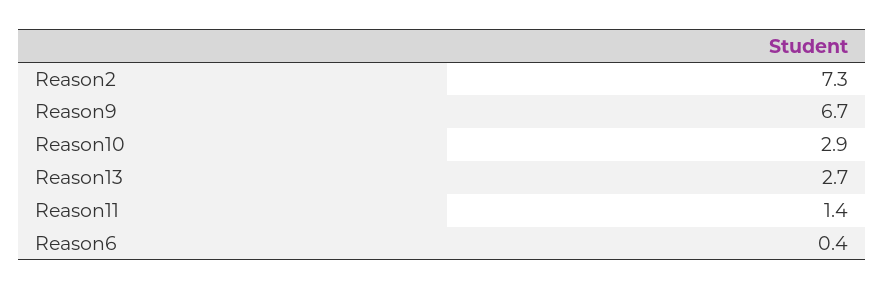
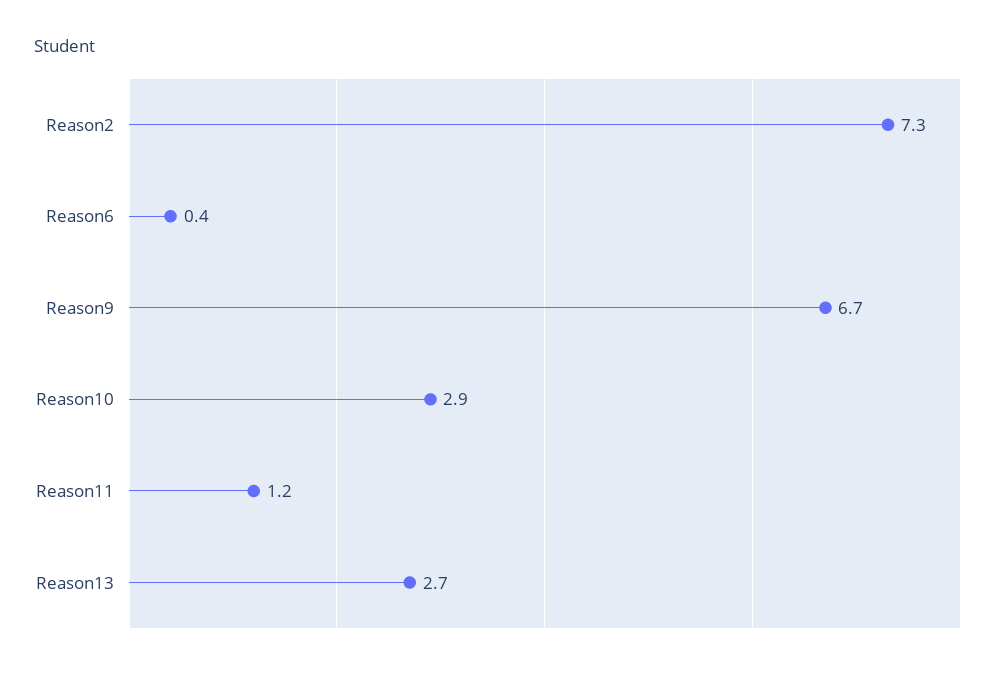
  {
    "Reason2": 7.3,
    "Reason9": 6.7,
    "Reason10": 2.9,
    "Reason13": 2.7,
-   "Reason11": 1.4,
+   "Reason11": 1.2,
    "Reason6": 0.4
  }

